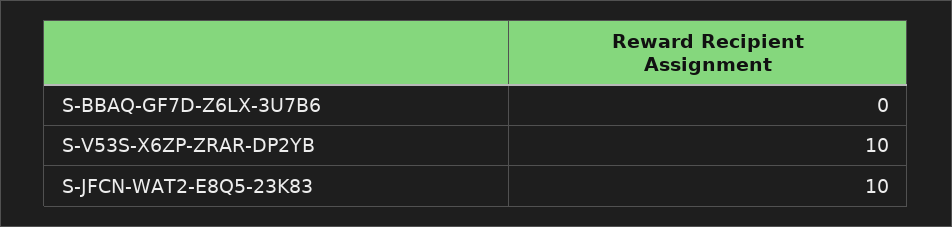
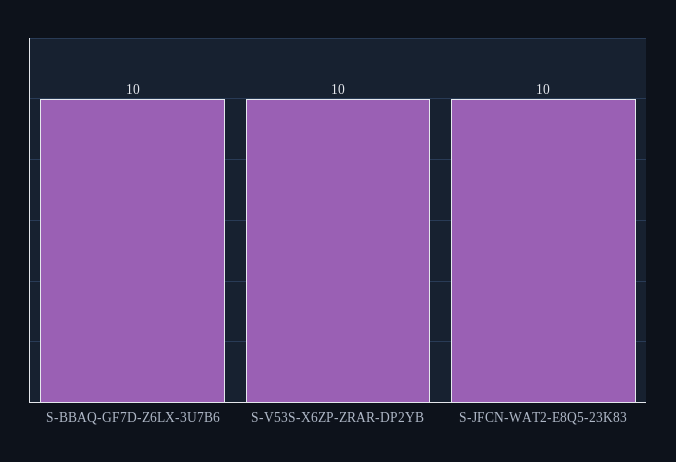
  {
-   "S-BBAQ-GF7D-Z6LX-3U7B6": 0,
+   "S-BBAQ-GF7D-Z6LX-3U7B6": 10,
    "S-V53S-X6ZP-ZRAR-DP2YB": 10,
    "S-JFCN-WAT2-E8Q5-23K83": 10
  }

